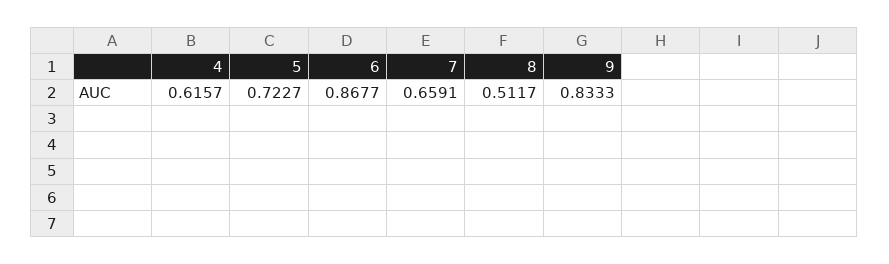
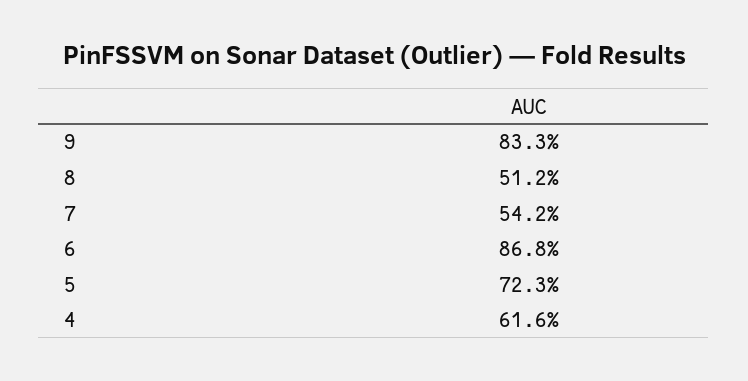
  {
    "4": 0.6157,
    "5": 0.7227,
    "6": 0.8677,
-   "7": 0.6591,
+   "7": 0.542,
    "8": 0.5117,
    "9": 0.8333
  }

